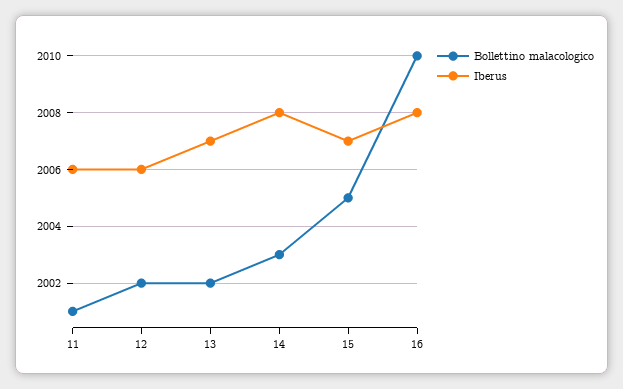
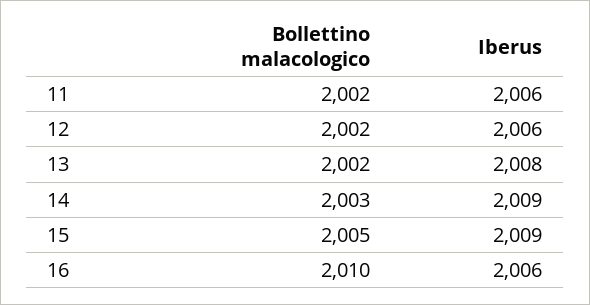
  {
    "Bollettino malacologico": {
-     "11": 2001,
+     "11": 2002,
      "12": 2002,
      "13": 2002,
      "14": 2003,
      "15": 2005,
      "16": 2010
    },
    "Iberus": {
      "11": 2006,
      "12": 2006,
-     "13": 2007,
+     "13": 2008,
-     "14": 2008,
+     "14": 2009,
-     "15": 2007,
+     "15": 2009,
-     "16": 2008
+     "16": 2006
    }
  }

